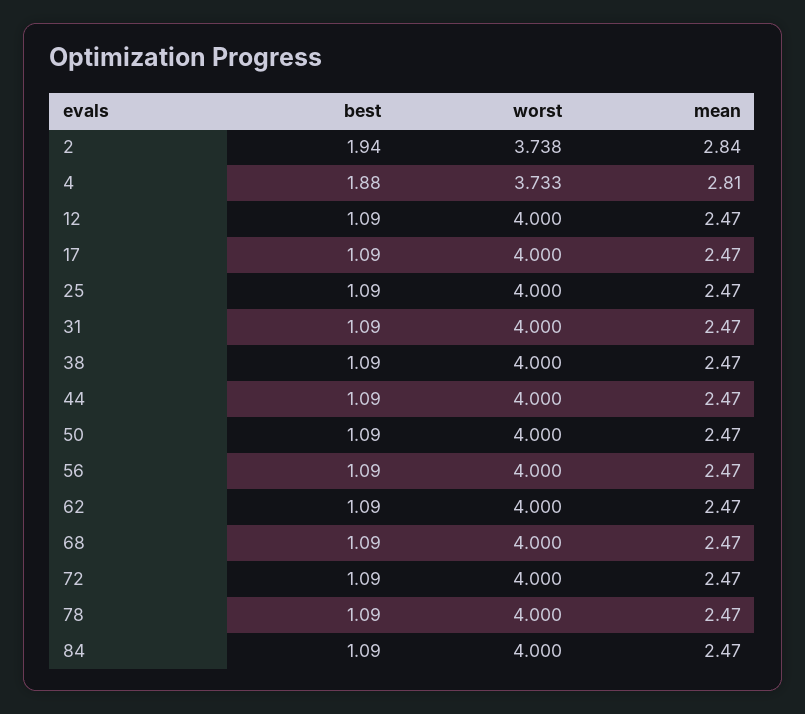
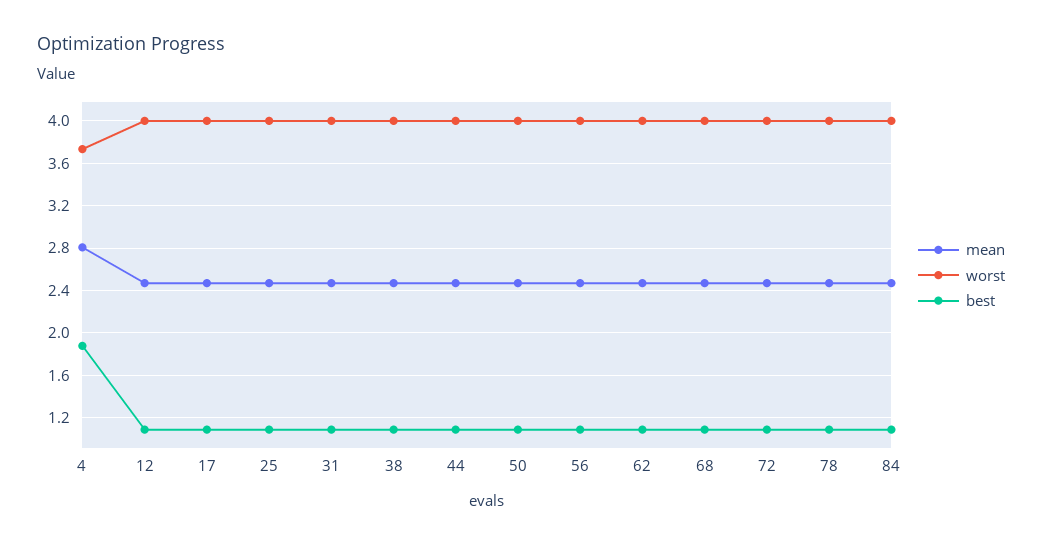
  {
    "best": {
-     "2": 1.94,
      "4": 1.88,
      "12": 1.09,
      "17": 1.09,
      "25": 1.09,
      "31": 1.09,
      "38": 1.09,
      "44": 1.09,
      "50": 1.09,
      "56": 1.09,
      "62": 1.09,
      "68": 1.09,
      "72": 1.09,
      "78": 1.09,
      "84": 1.09
    },
    "worst": {
-     "2": 3.738,
      "4": 3.733,
      "12": 4,
      "17": 4,
      "25": 4,
      "31": 4,
      "38": 4,
      "44": 4,
      "50": 4,
      "56": 4,
      "62": 4,
      "68": 4,
      "72": 4,
      "78": 4,
      "84": 4
    },
    "mean": {
-     "2": 2.84,
      "4": 2.81,
      "12": 2.47,
      "17": 2.47,
      "25": 2.47,
      "31": 2.47,
      "38": 2.47,
      "44": 2.47,
      "50": 2.47,
      "56": 2.47,
      "62": 2.47,
      "68": 2.47,
      "72": 2.47,
      "78": 2.47,
      "84": 2.47
    }
  }

